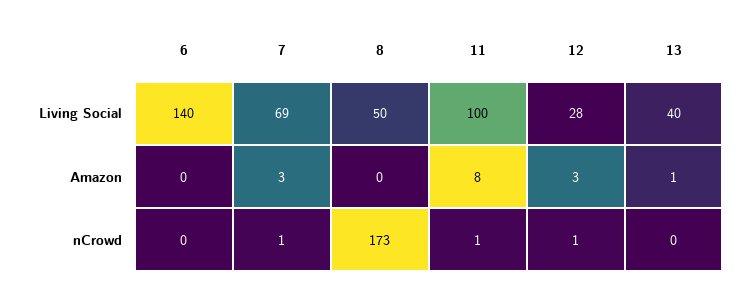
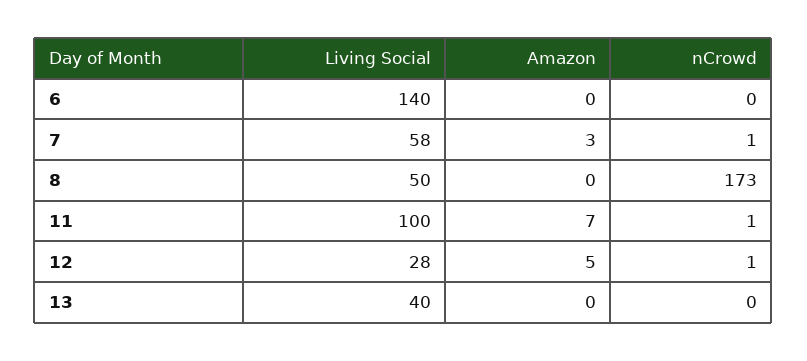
  {
    "6": {
      "Living Social": 140,
      "Amazon": 0,
      "nCrowd": 0
    },
    "7": {
-     "Living Social": 69,
+     "Living Social": 58,
      "Amazon": 3,
      "nCrowd": 1
    },
    "8": {
      "Living Social": 50,
      "Amazon": 0,
      "nCrowd": 173
    },
    "11": {
      "Living Social": 100,
-     "Amazon": 8,
+     "Amazon": 7,
      "nCrowd": 1
    },
    "12": {
      "Living Social": 28,
-     "Amazon": 3,
+     "Amazon": 5,
      "nCrowd": 1
    },
    "13": {
      "Living Social": 40,
-     "Amazon": 1,
+     "Amazon": 0,
      "nCrowd": 0
    }
  }

